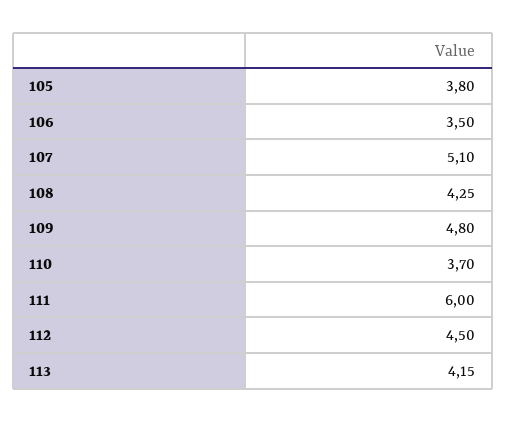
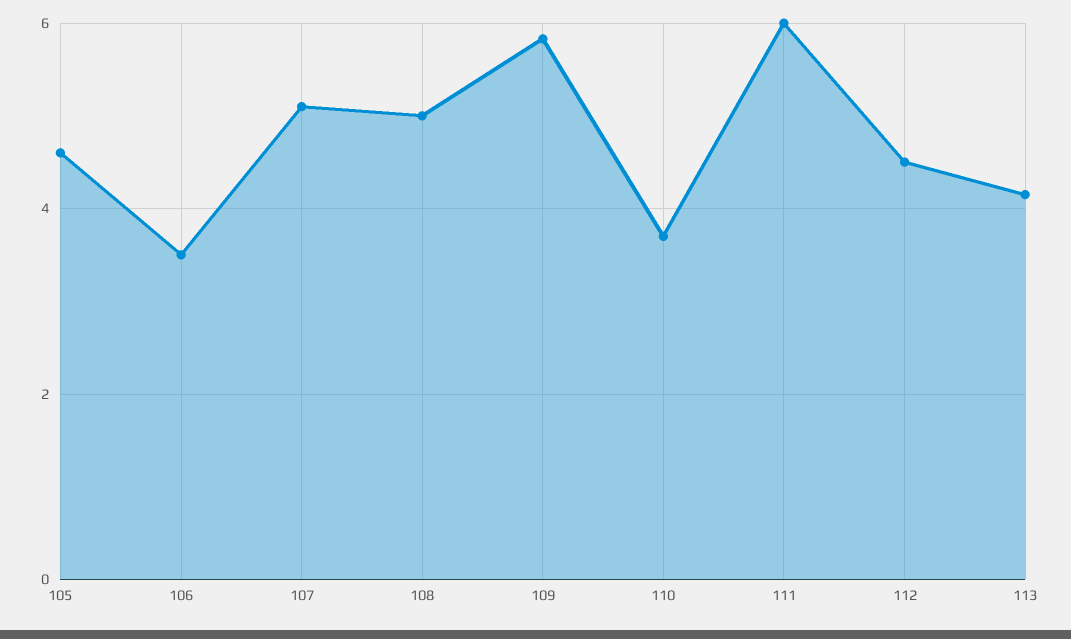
  {
-   "105": 3.8,
+   "105": 4.6,
    "106": 3.5,
    "107": 5.1,
-   "108": 4.25,
+   "108": 5,
-   "109": 4.8,
+   "109": 5.8,
    "110": 3.7,
    "111": 6,
    "112": 4.5,
    "113": 4.15
  }

